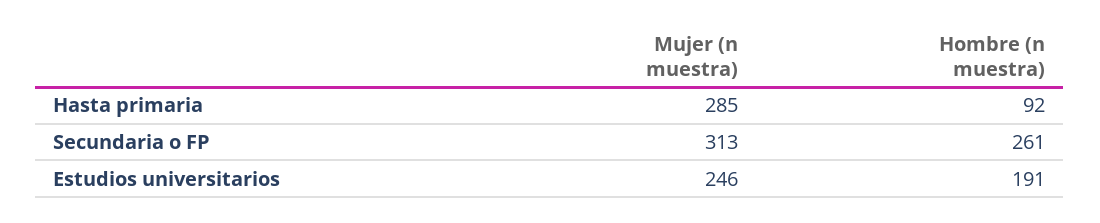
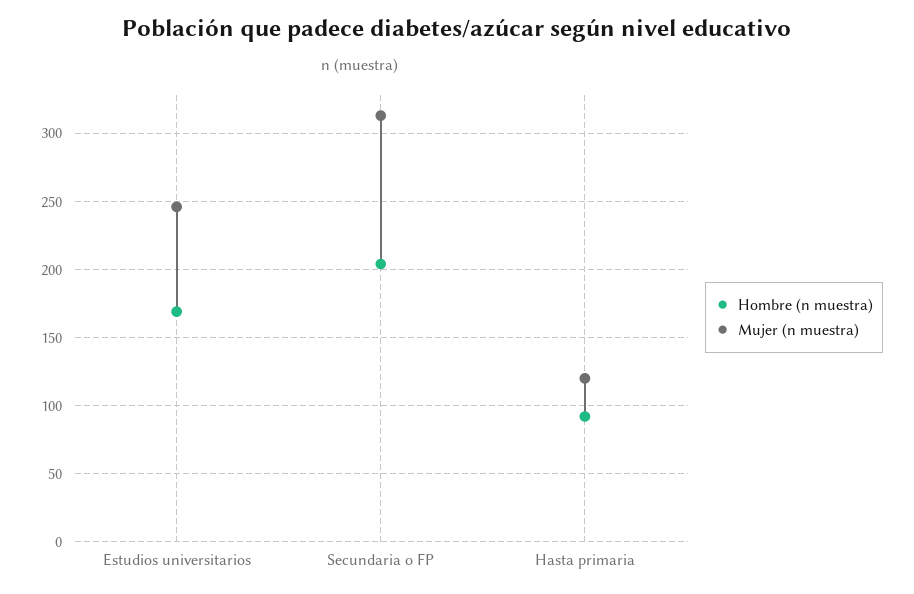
  {
    "Mujer (n muestra)": {
-     "Hasta primaria": 285,
+     "Hasta primaria": 120,
      "Secundaria o FP": 313,
      "Estudios universitarios": 246
    },
    "Hombre (n muestra)": {
      "Hasta primaria": 92,
-     "Secundaria o FP": 261,
+     "Secundaria o FP": 205,
-     "Estudios universitarios": 191
+     "Estudios universitarios": 170
    }
  }

